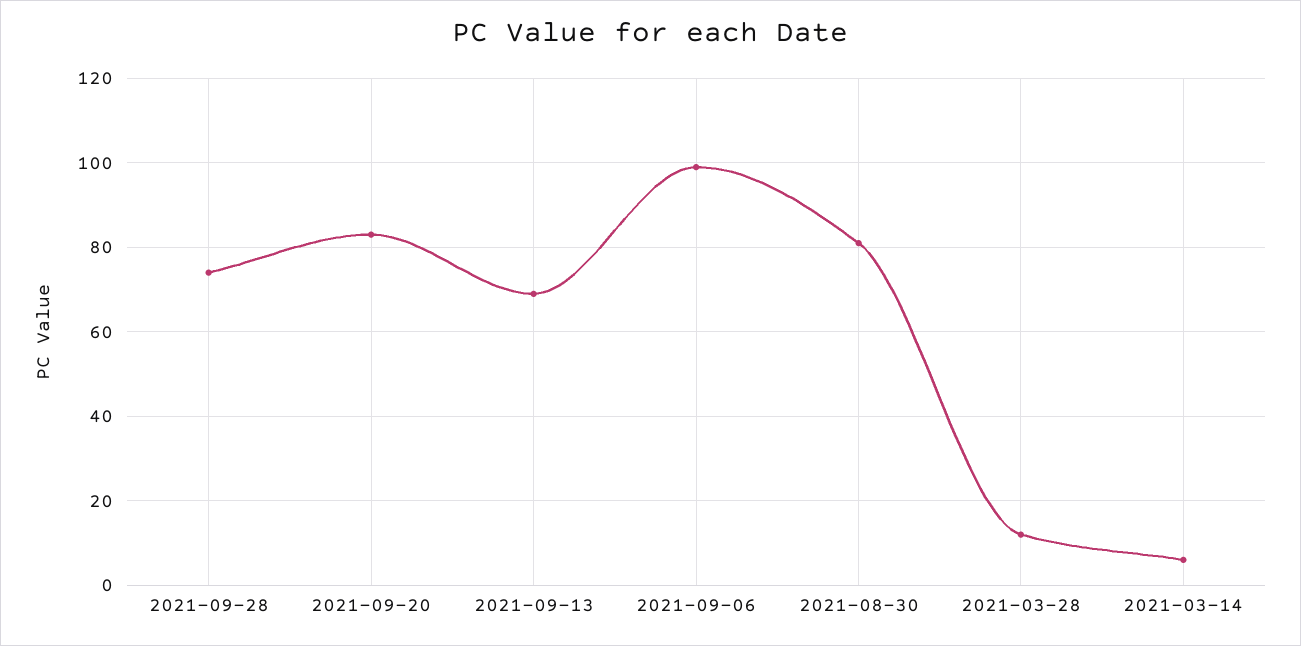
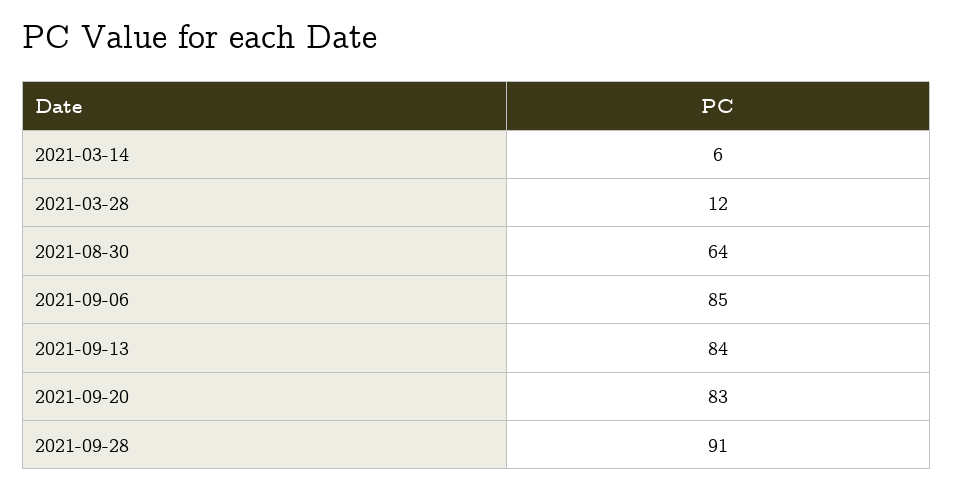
  {
-   "2021-09-28": 75,
+   "2021-09-28": 91,
    "2021-09-20": 83,
-   "2021-09-13": 70,
+   "2021-09-13": 84,
-   "2021-09-06": 100,
+   "2021-09-06": 85,
-   "2021-08-30": 80,
+   "2021-08-30": 64,
    "2021-03-28": 12,
    "2021-03-14": 6
  }

